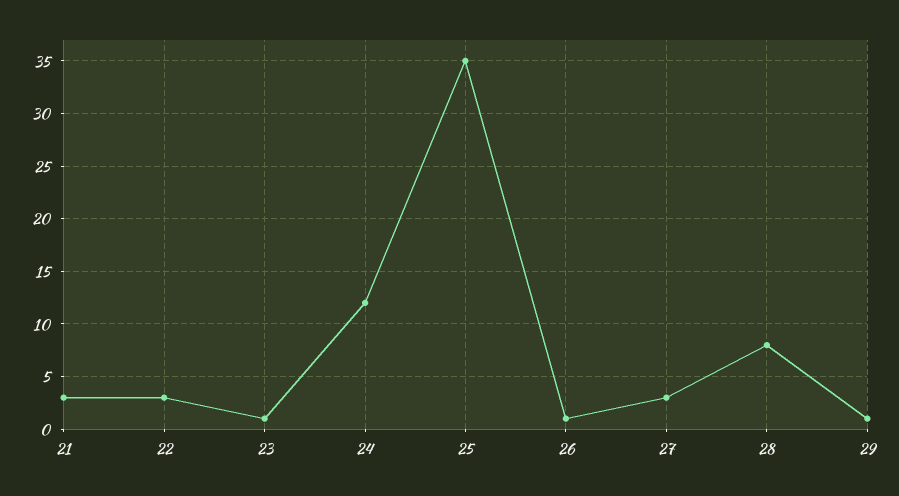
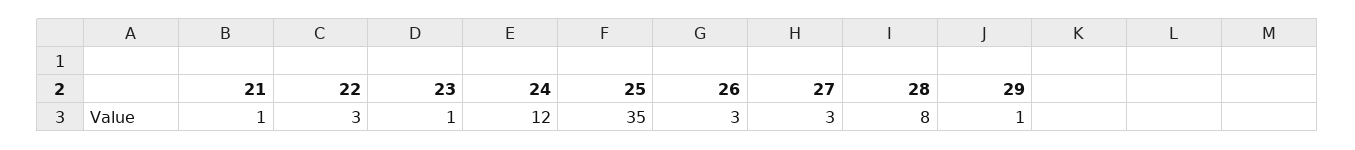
  {
-   "21": 3,
+   "21": 1,
    "22": 3,
    "23": 1,
    "24": 12,
    "25": 35,
-   "26": 1,
+   "26": 3,
    "27": 3,
    "28": 8,
    "29": 1
  }

